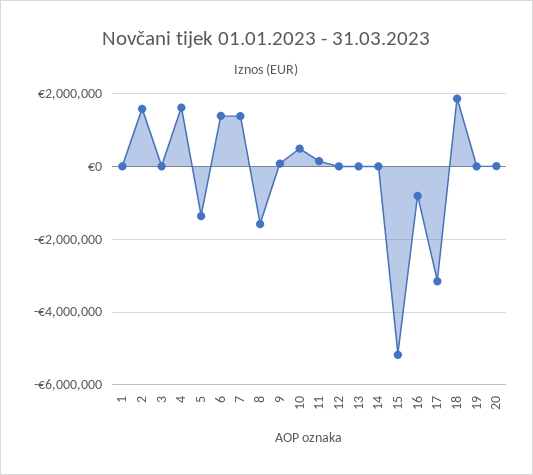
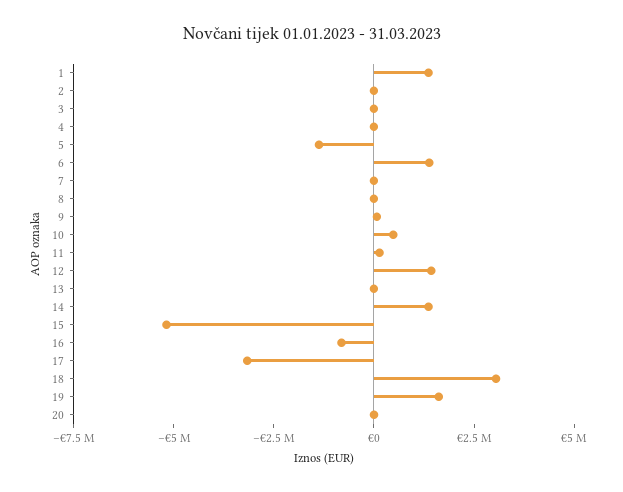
  {
-   "1": 0,
+   "1": 1500000,
-   "2": 1600000,
+   "2": 0,
    "3": 0,
-   "4": 1600000,
+   "4": 0,
    "5": -1400000,
    "6": 1400000,
-   "7": 1400000,
+   "7": 0,
-   "8": -1600000,
+   "8": 0,
    "9": 0,
    "10": 400000,
    "11": 200000,
-   "12": 0,
+   "12": 1500000,
    "13": 0,
-   "14": 0,
+   "14": 1500000,
    "15": -5200000,
    "16": -800000,
    "17": -3200000,
-   "18": 1800000,
+   "18": 3000000,
-   "19": 0,
+   "19": 1500000,
    "20": 0
  }

